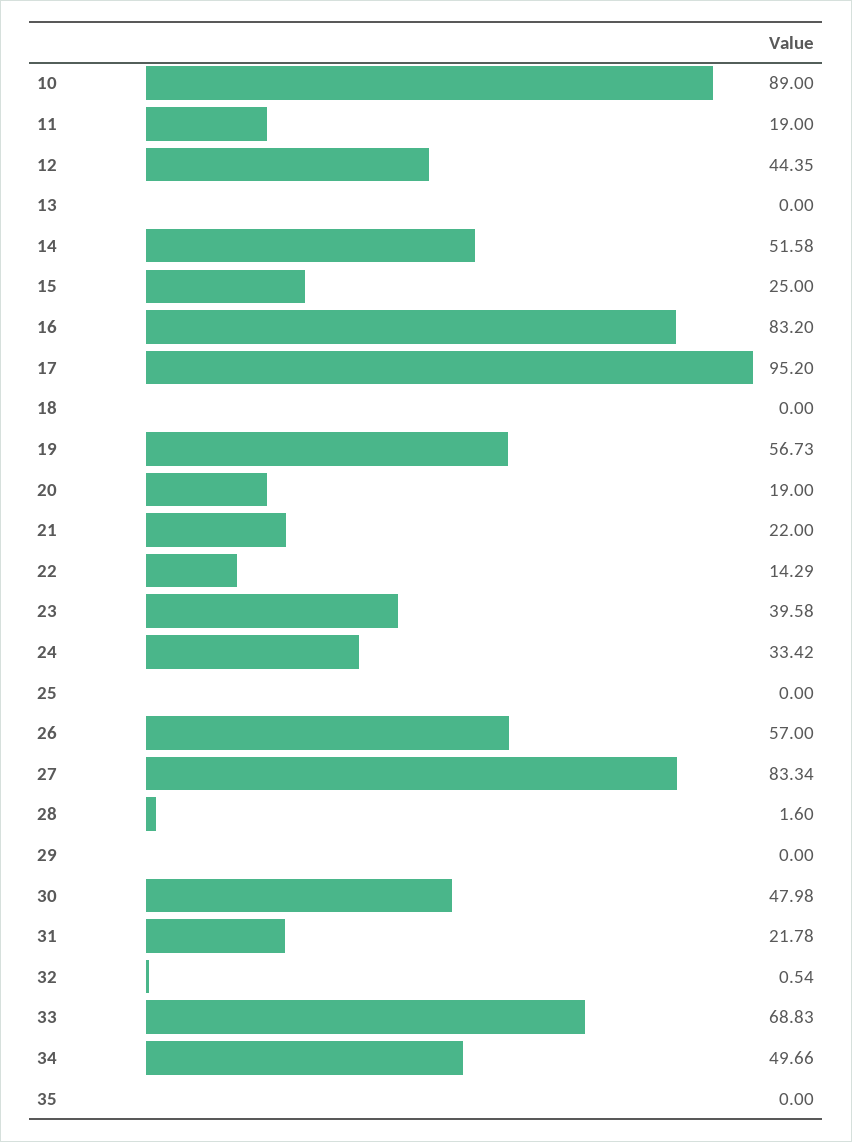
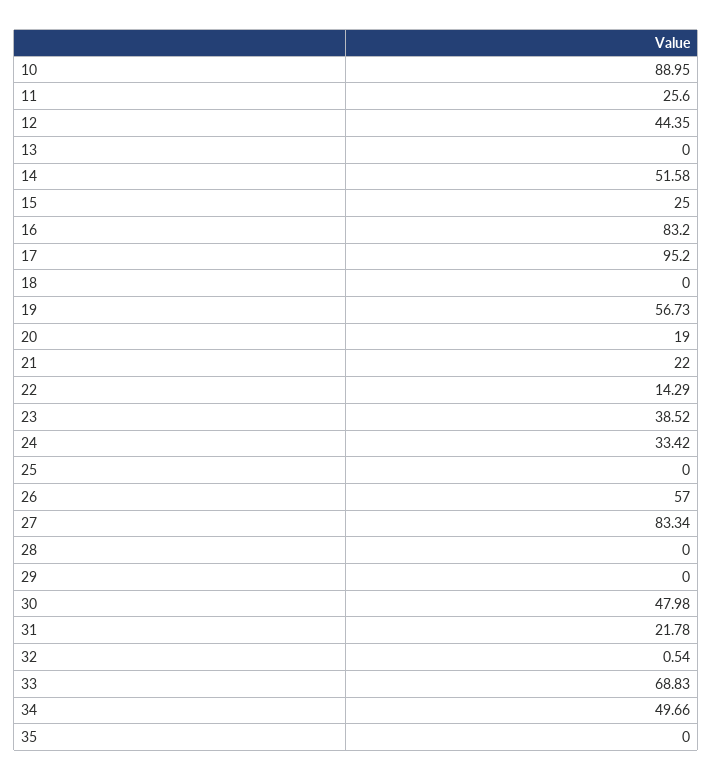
  {
-   "10": 89,
+   "10": 88.95,
-   "11": 19,
+   "11": 25.6,
    "12": 44.35,
    "13": 0,
    "14": 51.58,
    "15": 25,
    "16": 83.2,
    "17": 95.2,
    "18": 0,
    "19": 56.73,
    "20": 19,
    "21": 22,
    "22": 14.29,
-   "23": 39.58,
+   "23": 38.52,
    "24": 33.42,
    "25": 0,
    "26": 57,
    "27": 83.34,
-   "28": 1.6,
+   "28": 0,
    "29": 0,
    "30": 47.98,
    "31": 21.78,
    "32": 0.54,
    "33": 68.83,
    "34": 49.66,
    "35": 0
  }

